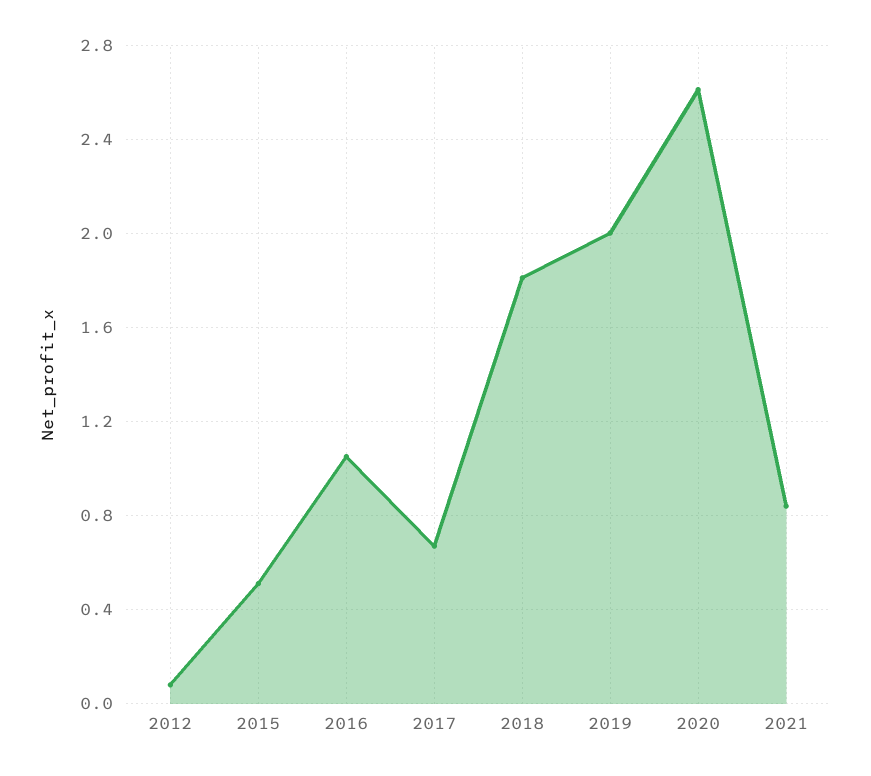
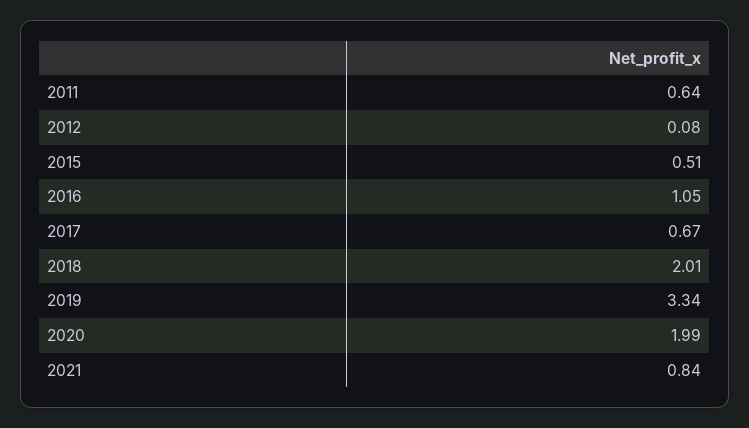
  {
    "2012": 0.08,
    "2015": 0.51,
    "2016": 1.05,
    "2017": 0.67,
-   "2018": 1.8,
+   "2018": 2.01,
-   "2019": 2,
+   "2019": 3.34,
-   "2020": 2.6,
+   "2020": 1.99,
-   "2021": 0.84
+   "2021": 0.84,
+   "2011": 0.64
  }

